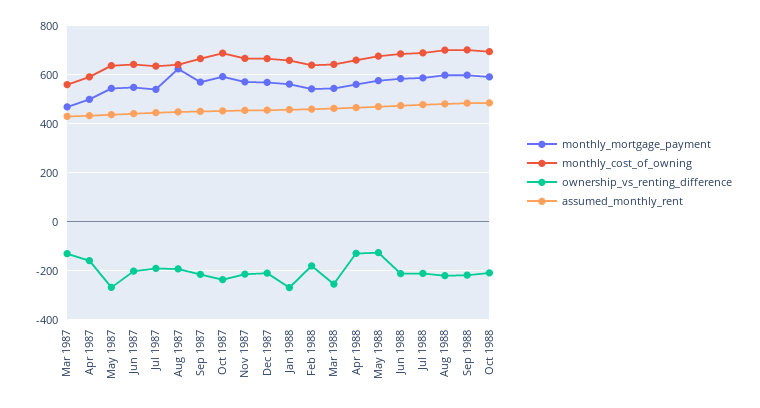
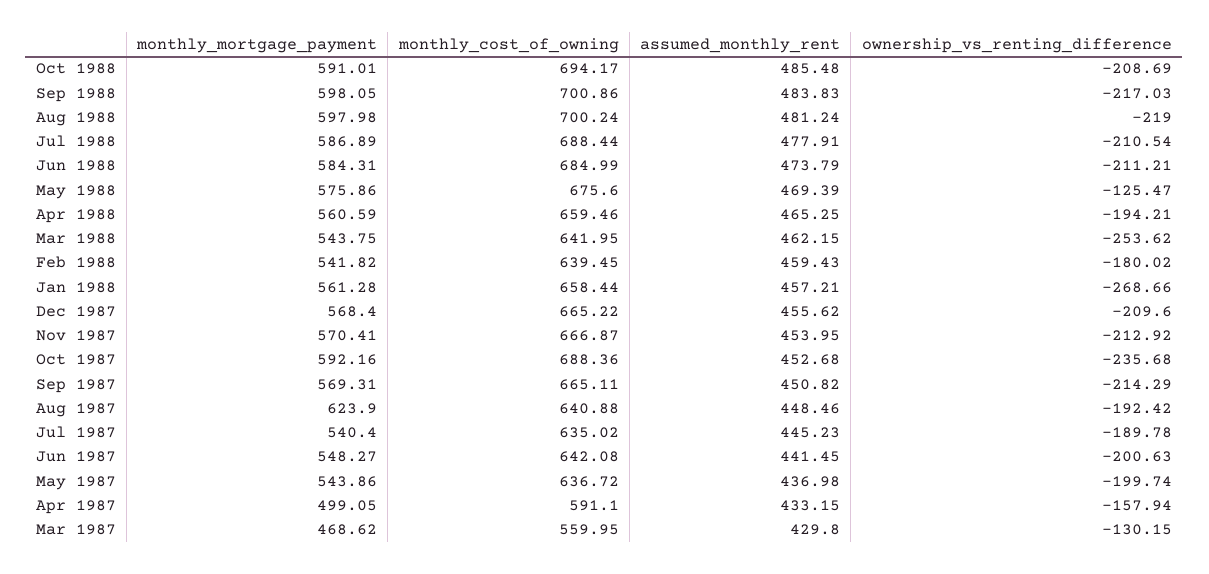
  {
    "monthly_mortgage_payment": {
      "Mar 1987": 468.62,
      "Apr 1987": 499.05,
      "May 1987": 543.86,
      "Jun 1987": 548.27,
      "Jul 1987": 540.4,
      "Aug 1987": 623.9,
      "Sep 1987": 569.31,
      "Oct 1987": 592.16,
      "Nov 1987": 570.41,
      "Dec 1987": 568.4,
      "Jan 1988": 561.28,
      "Feb 1988": 541.82,
      "Mar 1988": 543.75,
      "Apr 1988": 560.59,
      "May 1988": 575.86,
      "Jun 1988": 584.31,
      "Jul 1988": 586.89,
      "Aug 1988": 597.98,
      "Sep 1988": 598.05,
      "Oct 1988": 591.01
    },
    "monthly_cost_of_owning": {
      "Mar 1987": 559.95,
      "Apr 1987": 591.1,
      "May 1987": 636.72,
      "Jun 1987": 642.08,
      "Jul 1987": 635.02,
      "Aug 1987": 640.88,
      "Sep 1987": 665.11,
      "Oct 1987": 688.36,
      "Nov 1987": 666.87,
      "Dec 1987": 665.22,
      "Jan 1988": 658.44,
      "Feb 1988": 639.45,
      "Mar 1988": 641.95,
      "Apr 1988": 659.46,
      "May 1988": 675.6,
      "Jun 1988": 684.99,
      "Jul 1988": 688.44,
      "Aug 1988": 700.24,
      "Sep 1988": 700.86,
      "Oct 1988": 694.17
    },
    "ownership_vs_renting_difference": {
      "Mar 1987": -130.15,
      "Apr 1987": -157.94,
-     "May 1987": -275,
+     "May 1987": -199.74,
      "Jun 1987": -200.63,
      "Jul 1987": -189.78,
      "Aug 1987": -192.42,
      "Sep 1987": -214.29,
      "Oct 1987": -235.68,
      "Nov 1987": -212.92,
      "Dec 1987": -209.6,
      "Jan 1988": -268.66,
      "Feb 1988": -180.02,
      "Mar 1988": -253.62,
-     "Apr 1988": -125,
+     "Apr 1988": -194.21,
      "May 1988": -125.47,
      "Jun 1988": -211.21,
      "Jul 1988": -210.54,
      "Aug 1988": -219,
      "Sep 1988": -217.03,
      "Oct 1988": -208.69
    },
    "assumed_monthly_rent": {
      "Mar 1987": 429.8,
      "Apr 1987": 433.15,
      "May 1987": 436.98,
      "Jun 1987": 441.45,
      "Jul 1987": 445.23,
      "Aug 1987": 448.46,
      "Sep 1987": 450.82,
      "Oct 1987": 452.68,
      "Nov 1987": 453.95,
      "Dec 1987": 455.62,
      "Jan 1988": 457.21,
      "Feb 1988": 459.43,
      "Mar 1988": 462.15,
      "Apr 1988": 465.25,
      "May 1988": 469.39,
      "Jun 1988": 473.79,
      "Jul 1988": 477.91,
      "Aug 1988": 481.24,
      "Sep 1988": 483.83,
      "Oct 1988": 485.48
    }
  }

